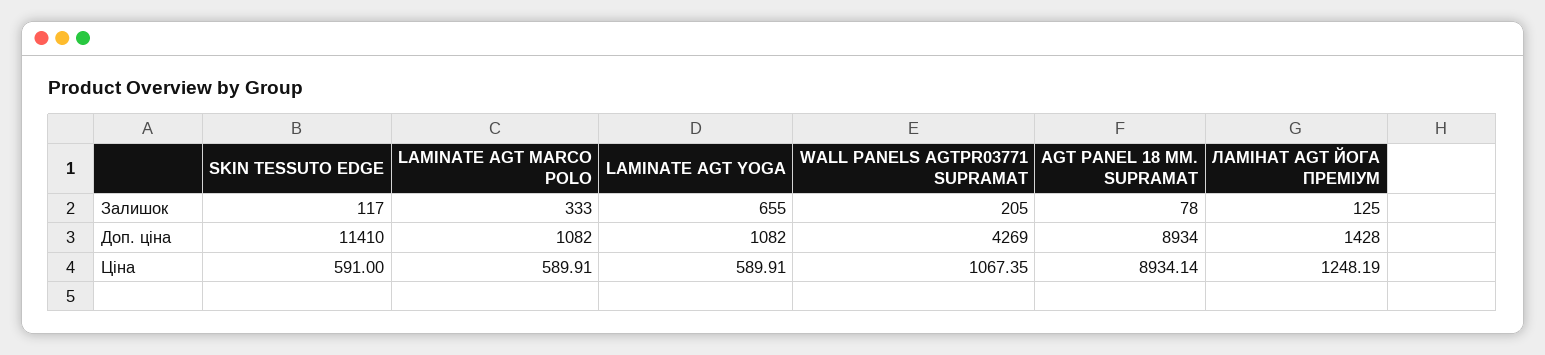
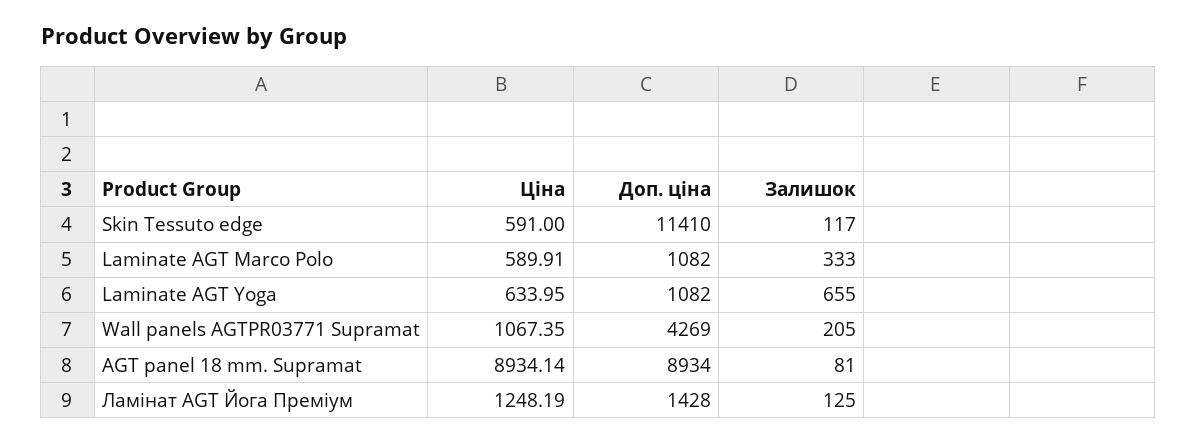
  {
    "SKIN TESSUTO EDGE": {
      "Залишок": 117,
      "Доп. ціна": 11410,
      "Ціна": 591
    },
    "LAMINATE AGT MARCO POLO": {
      "Залишок": 333,
      "Доп. ціна": 1082,
      "Ціна": 589.91
    },
    "LAMINATE AGT YOGA": {
      "Залишок": 655,
      "Доп. ціна": 1082,
-     "Ціна": 589.91
+     "Ціна": 633.95
    },
    "WALL PANELS AGTPR03771 SUPRAMAT": {
      "Залишок": 205,
      "Доп. ціна": 4269,
      "Ціна": 1067.35
    },
    "AGT PANEL 18 MM. SUPRAMAT": {
-     "Залишок": 78,
+     "Залишок": 81,
      "Доп. ціна": 8934,
      "Ціна": 8934.14
    },
    "ЛАМІНАТ AGT ЙОГА ПРЕМІУМ": {
      "Залишок": 125,
      "Доп. ціна": 1428,
      "Ціна": 1248.19
    }
  }

